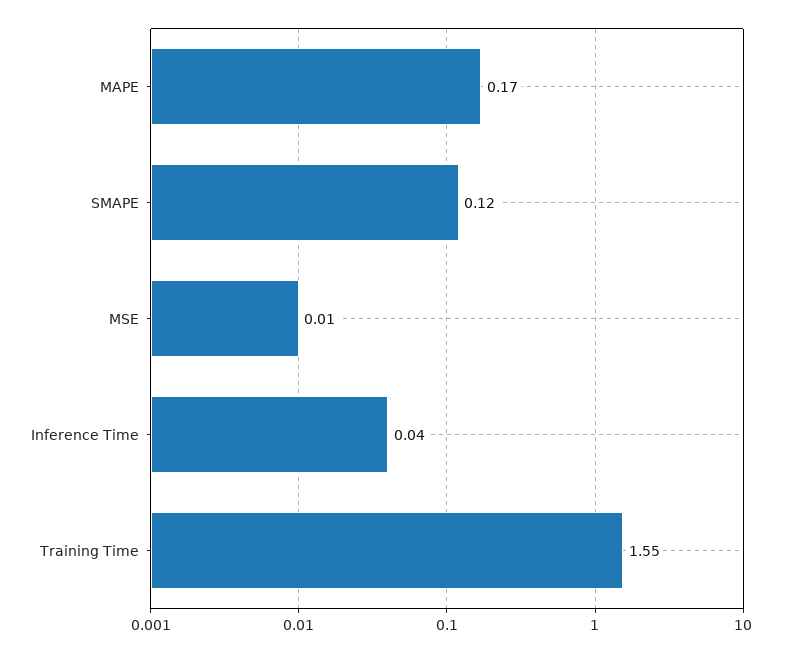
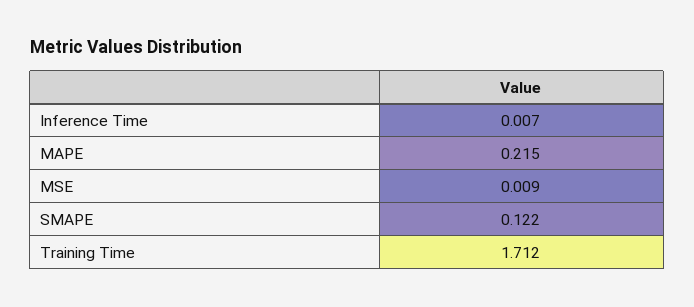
  {
-   "MAPE": 0.17,
+   "MAPE": 0.215,
    "SMAPE": 0.122,
    "MSE": 0.009,
-   "Inference Time": 0.04,
+   "Inference Time": 0.007,
-   "Training Time": 1.55
+   "Training Time": 1.712
  }

